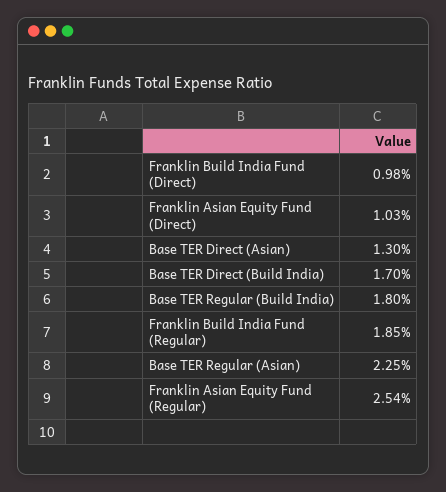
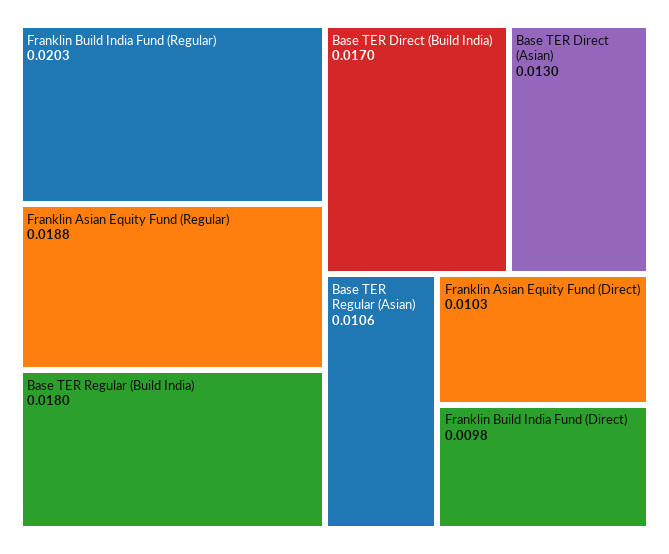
  {
    "Franklin Build India Fund (Direct)": 0.0098,
    "Franklin Asian Equity Fund (Direct)": 0.0103,
    "Base TER Direct (Asian)": 0.013,
    "Base TER Direct (Build India)": 0.017,
    "Base TER Regular (Build India)": 0.018,
-   "Franklin Build India Fund (Regular)": 0.0185,
+   "Franklin Build India Fund (Regular)": 0.0203,
-   "Base TER Regular (Asian)": 0.0225,
+   "Base TER Regular (Asian)": 0.0106,
-   "Franklin Asian Equity Fund (Regular)": 0.0254
+   "Franklin Asian Equity Fund (Regular)": 0.0188
  }

